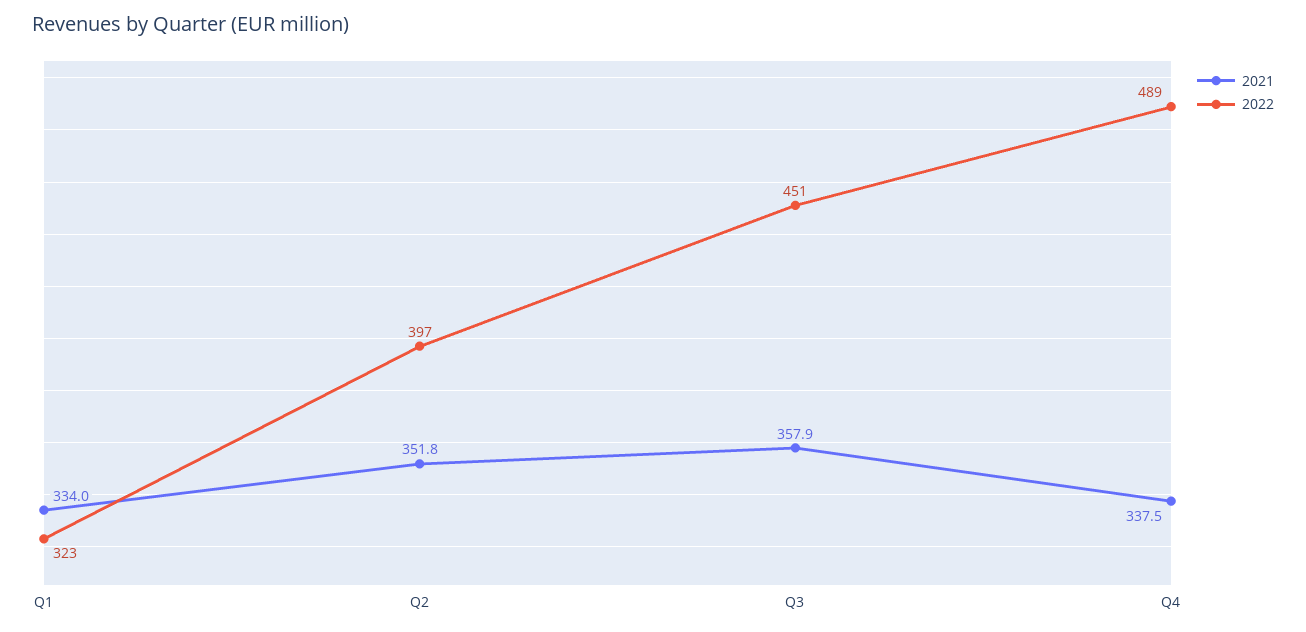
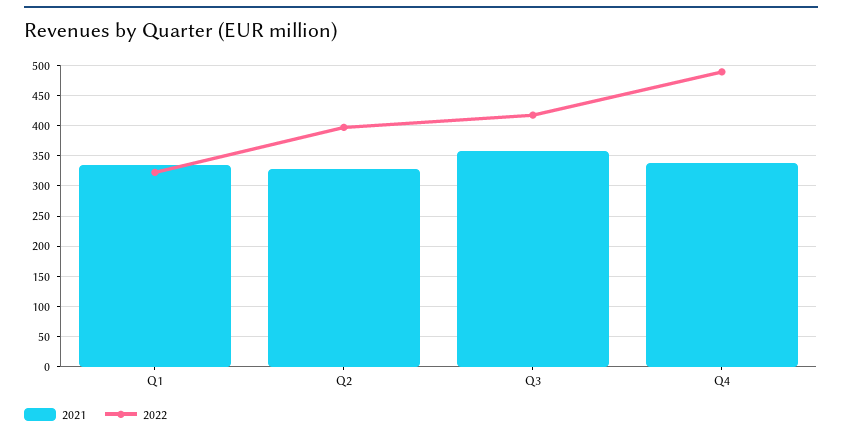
  {
    "2021": {
      "Q1": 334,
-     "Q2": 351.8,
+     "Q2": 330,
      "Q3": 357.9,
      "Q4": 337.5
    },
    "2022": {
      "Q1": 323,
      "Q2": 397,
-     "Q3": 451,
+     "Q3": 420,
      "Q4": 489
    }
  }

